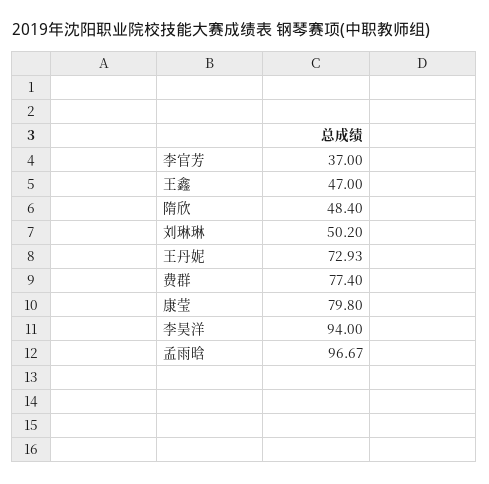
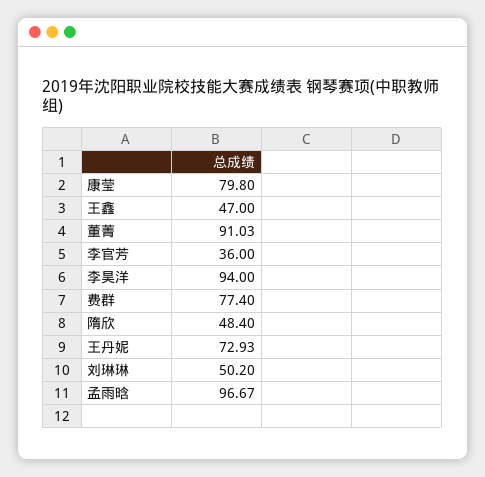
  {
-   "李官芳": 37,
+   "李官芳": 36,
    "王鑫": 47,
    "隋欣": 48.4,
    "刘琳琳": 50.2,
    "王丹妮": 72.93,
    "费群": 77.4,
    "康莹": 79.8,
    "李昊洋": 94,
-   "孟雨晗": 96.67
+   "孟雨晗": 96.67,
+   "董菁": 91.03
  }

